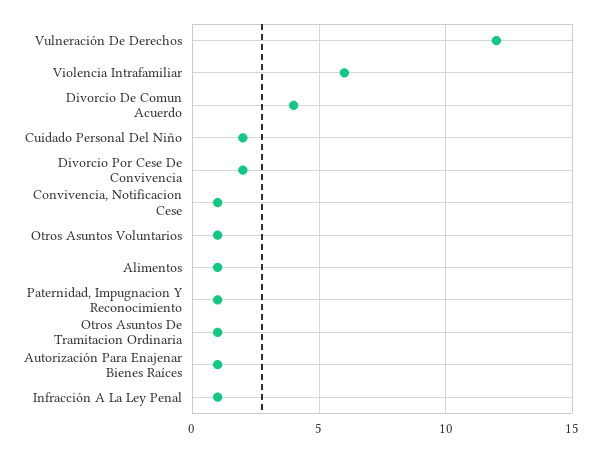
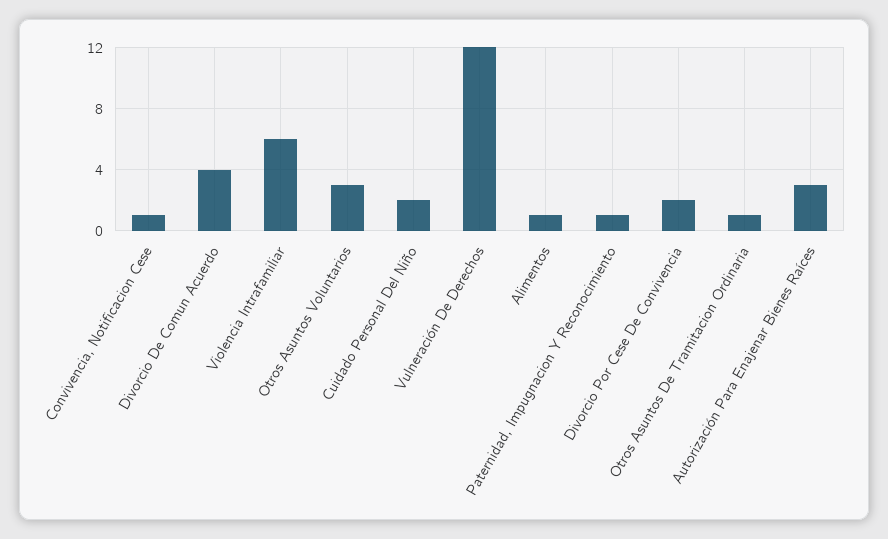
  {
    "Vulneración De Derechos": 12,
    "Violencia Intrafamiliar": 6,
    "Divorcio De Comun Acuerdo": 4,
    "Cuidado Personal Del Niño": 2,
    "Divorcio Por Cese De Convivencia": 2,
    "Convivencia, Notificacion Cese": 1,
-   "Otros Asuntos Voluntarios": 1,
+   "Otros Asuntos Voluntarios": 3,
    "Alimentos": 1,
    "Paternidad, Impugnacion Y Reconocimiento": 1,
    "Otros Asuntos De Tramitacion Ordinaria": 1,
-   "Autorización Para Enajenar Bienes Raíces": 1,
+   "Autorización Para Enajenar Bienes Raíces": 3
-   "Infracción A La Ley Penal": 1
  }

